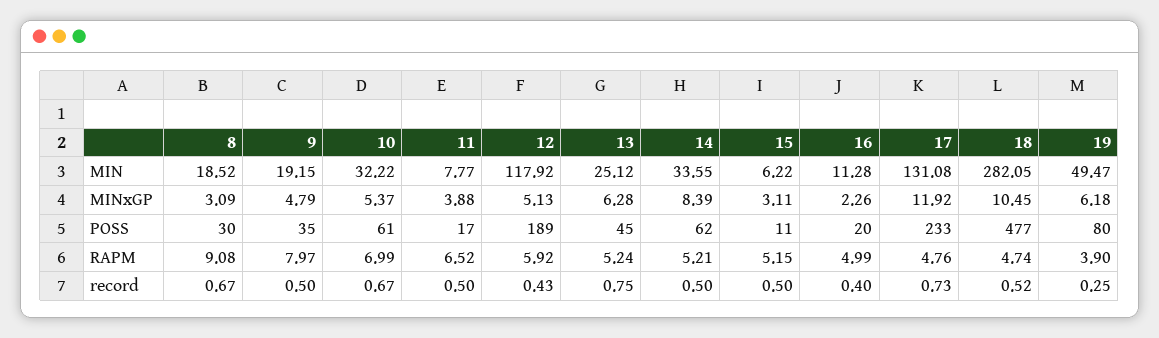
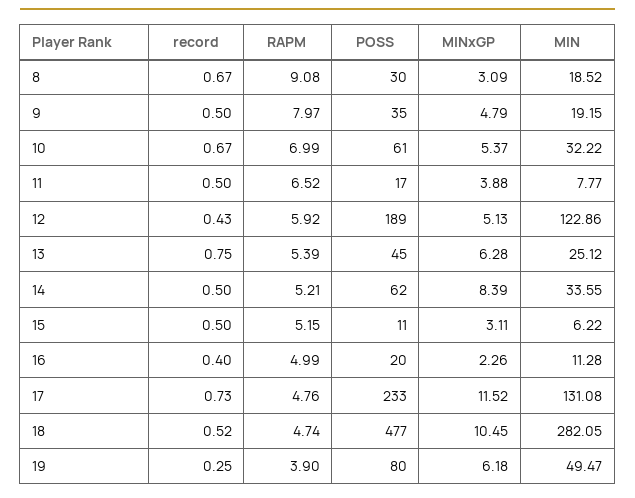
  {
    "8": {
      "MIN": 18.52,
      "MINxGP": 3.09,
      "POSS": 30,
      "RAPM": 9.08,
      "record": 0.67
    },
    "9": {
      "MIN": 19.15,
      "MINxGP": 4.79,
      "POSS": 35,
      "RAPM": 7.97,
      "record": 0.5
    },
    "10": {
      "MIN": 32.22,
      "MINxGP": 5.37,
      "POSS": 61,
      "RAPM": 6.99,
      "record": 0.67
    },
    "11": {
      "MIN": 7.77,
      "MINxGP": 3.88,
      "POSS": 17,
      "RAPM": 6.52,
      "record": 0.5
    },
    "12": {
-     "MIN": 117.92,
+     "MIN": 122.86,
      "MINxGP": 5.13,
      "POSS": 189,
      "RAPM": 5.92,
      "record": 0.43
    },
    "13": {
      "MIN": 25.12,
      "MINxGP": 6.28,
      "POSS": 45,
-     "RAPM": 5.24,
+     "RAPM": 5.39,
      "record": 0.75
    },
    "14": {
      "MIN": 33.55,
      "MINxGP": 8.39,
      "POSS": 62,
      "RAPM": 5.21,
      "record": 0.5
    },
    "15": {
      "MIN": 6.22,
      "MINxGP": 3.11,
      "POSS": 11,
      "RAPM": 5.15,
      "record": 0.5
    },
    "16": {
      "MIN": 11.28,
      "MINxGP": 2.26,
      "POSS": 20,
      "RAPM": 4.99,
      "record": 0.4
    },
    "17": {
      "MIN": 131.08,
-     "MINxGP": 11.92,
+     "MINxGP": 11.52,
      "POSS": 233,
      "RAPM": 4.76,
      "record": 0.73
    },
    "18": {
      "MIN": 282.05,
      "MINxGP": 10.45,
      "POSS": 477,
      "RAPM": 4.74,
      "record": 0.52
    },
    "19": {
      "MIN": 49.47,
      "MINxGP": 6.18,
      "POSS": 80,
      "RAPM": 3.9,
      "record": 0.25
    }
  }

